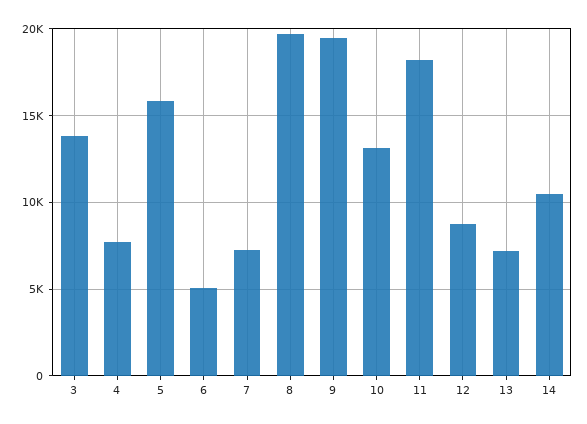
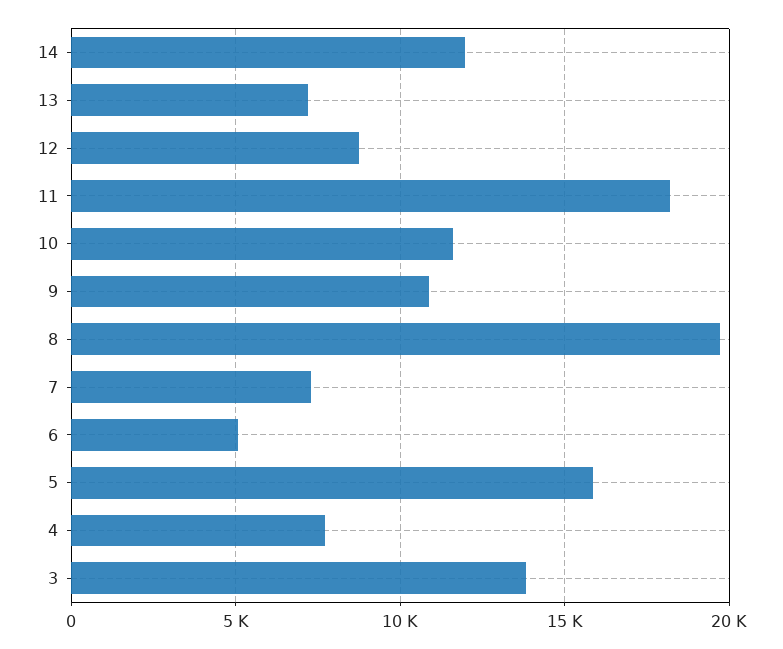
  {
    "3": 14000,
    "4": 7500,
    "5": 16000,
    "6": 5000,
    "7": 7500,
    "8": 19500,
-   "9": 19500,
+   "9": 11000,
-   "10": 13000,
+   "10": 11500,
    "11": 18000,
    "12": 8500,
    "13": 7000,
-   "14": 10500
+   "14": 12000
  }

